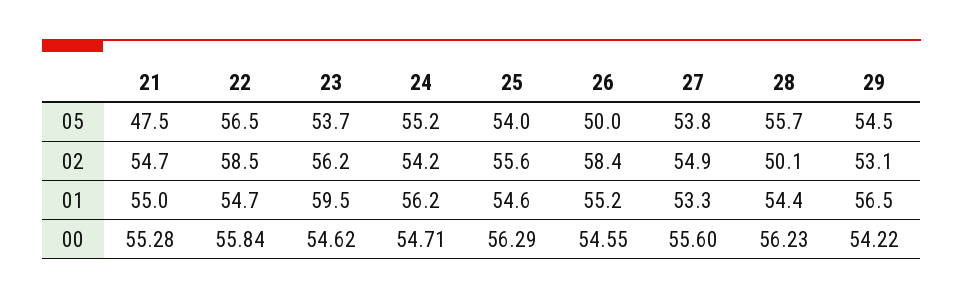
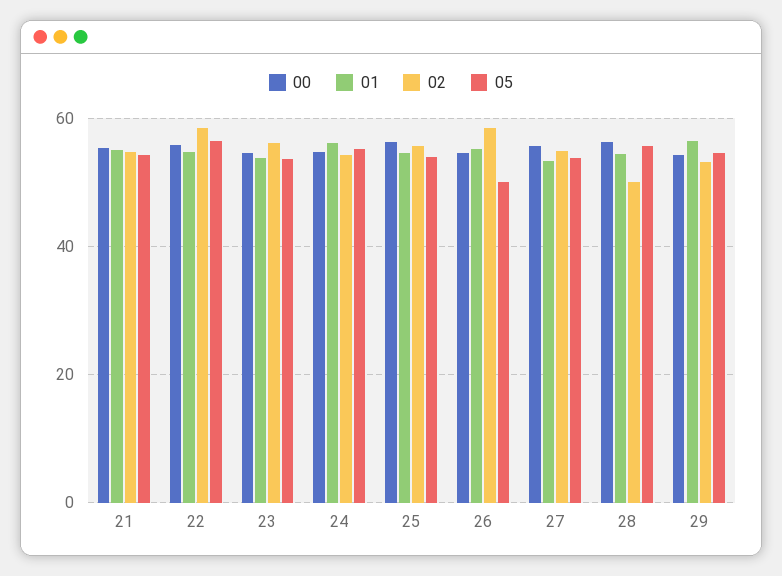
  {
    "05": {
-     "21": 47.5,
+     "21": 54,
      "22": 56.5,
      "23": 53.7,
      "24": 55.2,
      "25": 54,
      "26": 50,
      "27": 53.8,
      "28": 55.7,
      "29": 54.5
    },
    "02": {
      "21": 54.7,
      "22": 58.5,
      "23": 56.2,
      "24": 54.2,
      "25": 55.6,
      "26": 58.4,
      "27": 54.9,
      "28": 50.1,
      "29": 53.1
    },
    "01": {
      "21": 55,
      "22": 54.7,
-     "23": 59.5,
+     "23": 54,
      "24": 56.2,
      "25": 54.6,
      "26": 55.2,
      "27": 53.3,
      "28": 54.4,
      "29": 56.5
    },
    "00": {
      "21": 55.28,
      "22": 55.84,
      "23": 54.62,
      "24": 54.71,
      "25": 56.29,
      "26": 54.55,
      "27": 55.6,
      "28": 56.23,
      "29": 54.22
    }
  }

